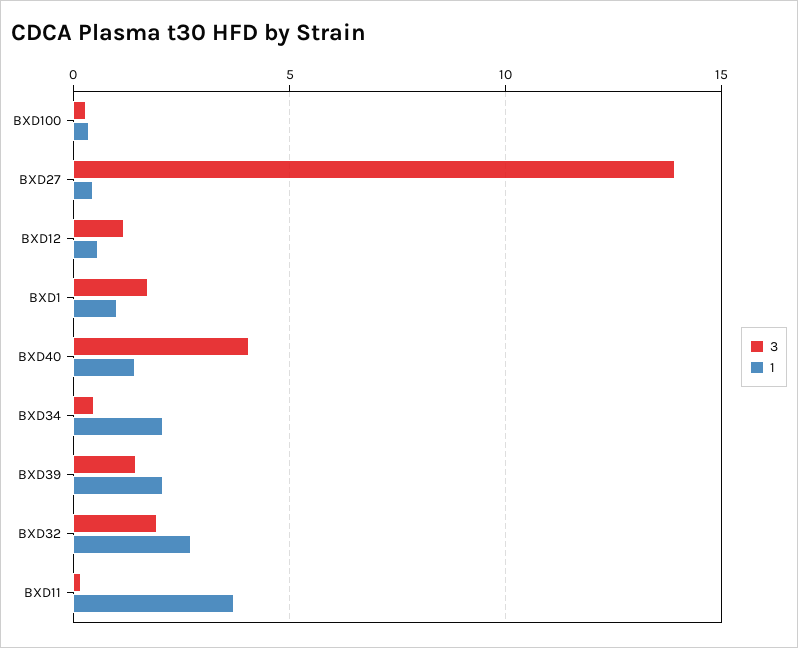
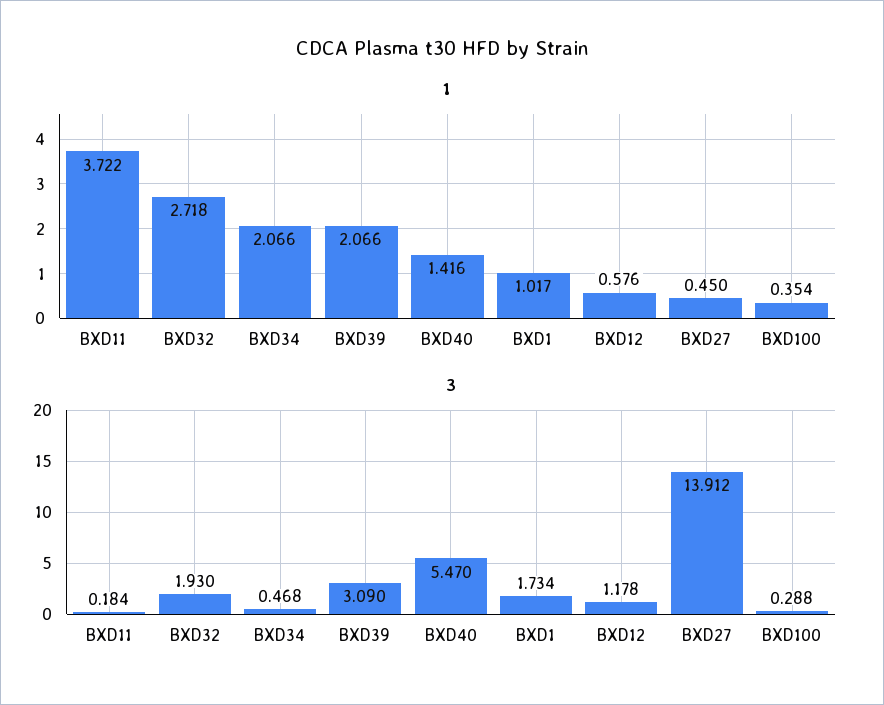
  {
    "3": {
      "BXD100": 0.288,
      "BXD27": 13.912,
      "BXD12": 1.178,
      "BXD1": 1.734,
-     "BXD40": 4,
+     "BXD40": 5.47,
      "BXD34": 0.468,
-     "BXD39": 1.5,
+     "BXD39": 3.09,
      "BXD32": 1.93,
      "BXD11": 0.184
    },
    "1": {
      "BXD100": 0.354,
      "BXD27": 0.45,
      "BXD12": 0.576,
      "BXD1": 1.017,
      "BXD40": 1.416,
      "BXD34": 2.066,
      "BXD39": 2.066,
      "BXD32": 2.718,
      "BXD11": 3.722
    }
  }

